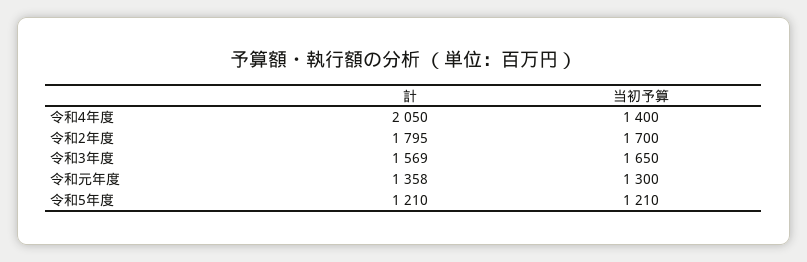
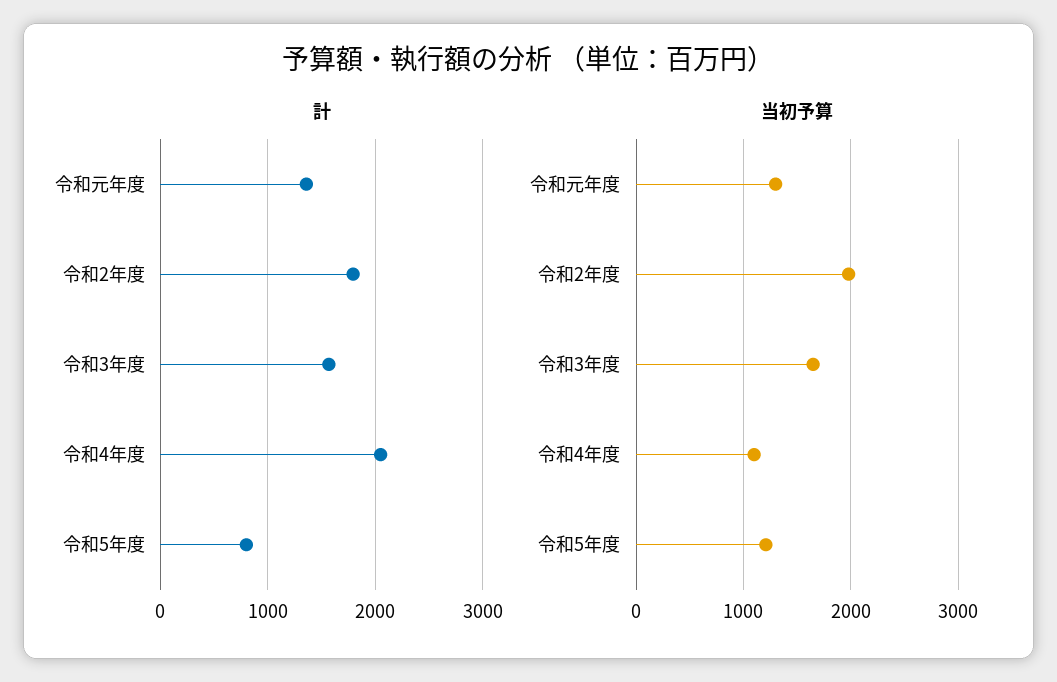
  {
    "計": {
      "令和4年度": 2050,
      "令和2年度": 1795,
      "令和3年度": 1569,
      "令和元年度": 1358,
-     "令和5年度": 1210
+     "令和5年度": 800
    },
    "当初予算": {
-     "令和4年度": 1400,
+     "令和4年度": 1100,
-     "令和2年度": 1700,
+     "令和2年度": 2000,
      "令和3年度": 1650,
      "令和元年度": 1300,
      "令和5年度": 1210
    }
  }

